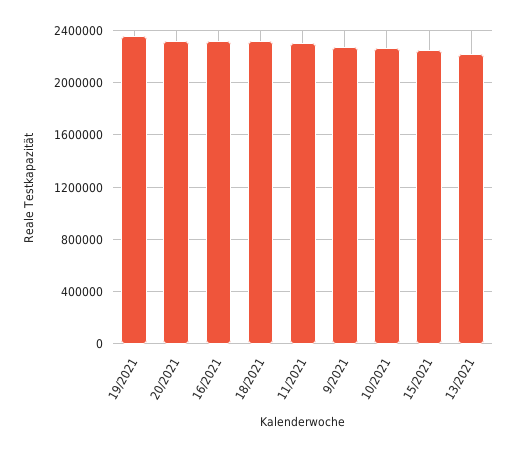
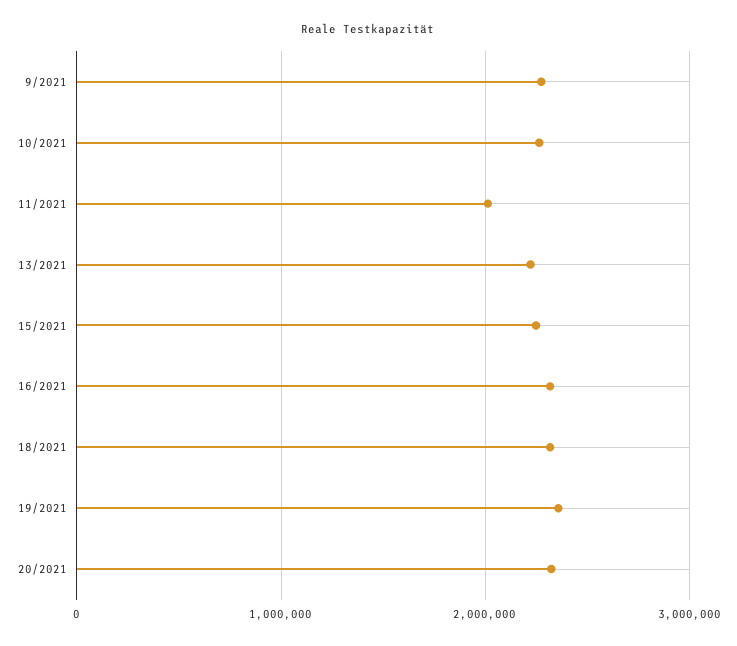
  {
    "19/2021": 2350000,
    "20/2021": 2300000,
    "16/2021": 2300000,
    "18/2021": 2300000,
-   "11/2021": 2300000,
+   "11/2021": 2000000,
    "9/2021": 2250000,
    "10/2021": 2250000,
    "15/2021": 2250000,
    "13/2021": 2200000
  }

